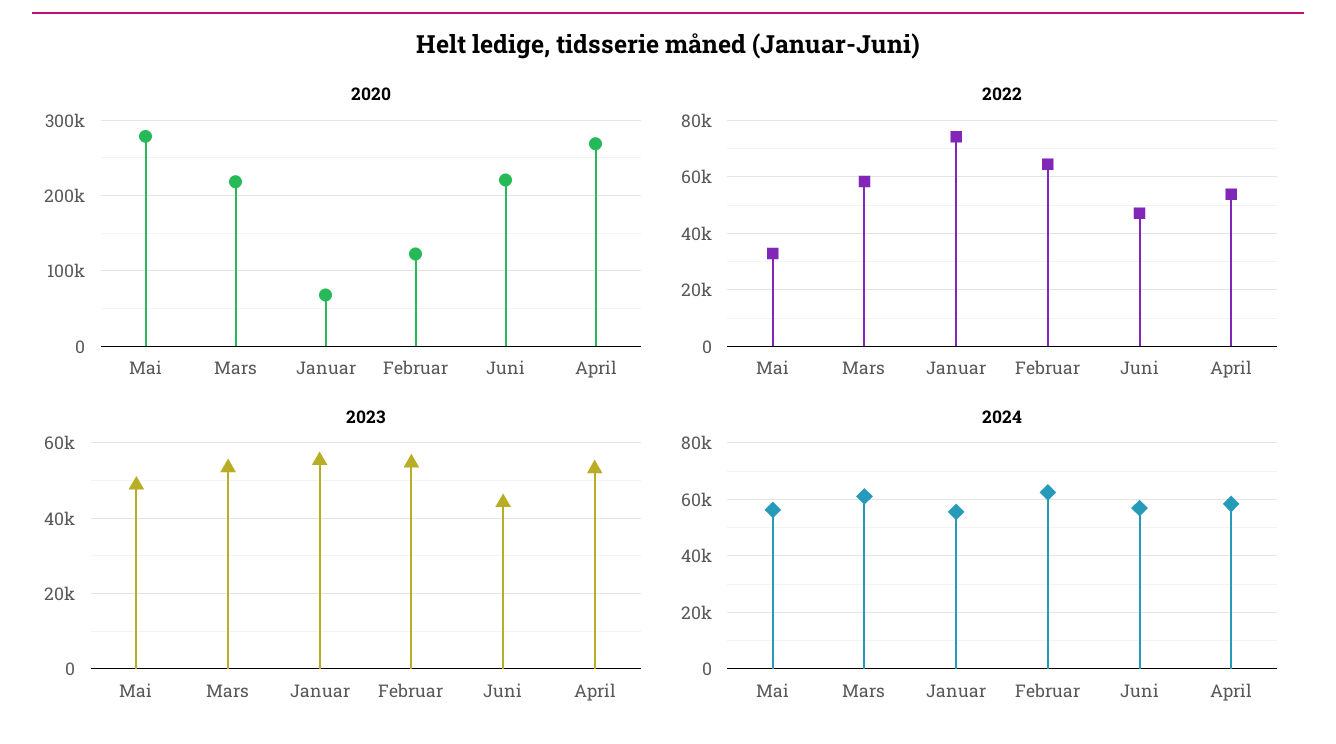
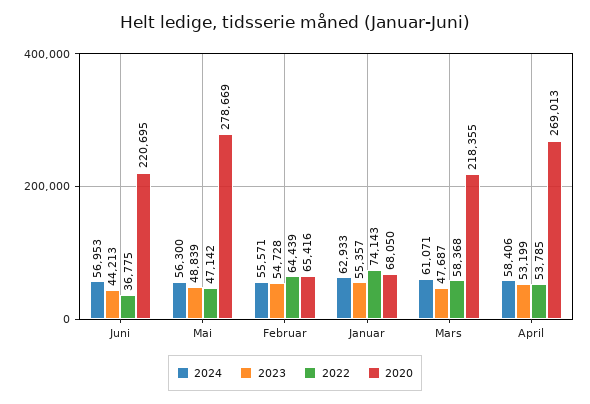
  {
    "2020": {
      "Mai": 278669,
      "Mars": 218355,
      "Januar": 68050,
-     "Februar": 120000,
+     "Februar": 65416,
      "Juni": 220695,
      "April": 269013
    },
    "2022": {
-     "Mai": 32500,
+     "Mai": 47142,
      "Mars": 58368,
      "Januar": 74143,
      "Februar": 64439,
-     "Juni": 47500,
+     "Juni": 36775,
      "April": 53785
    },
    "2023": {
      "Mai": 48839,
-     "Mars": 54000,
+     "Mars": 47687,
      "Januar": 55357,
      "Februar": 54728,
      "Juni": 44213,
      "April": 53199
    },
    "2024": {
      "Mai": 56300,
      "Mars": 61071,
-     "Januar": 55000,
+     "Januar": 62933,
-     "Februar": 62500,
+     "Februar": 55571,
      "Juni": 56953,
      "April": 58406
    }
  }

